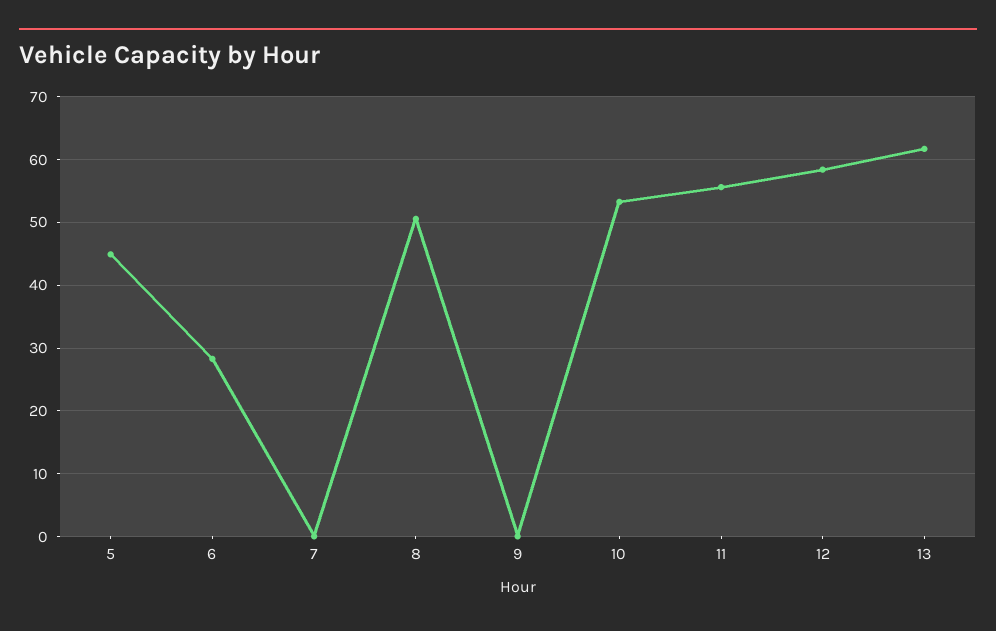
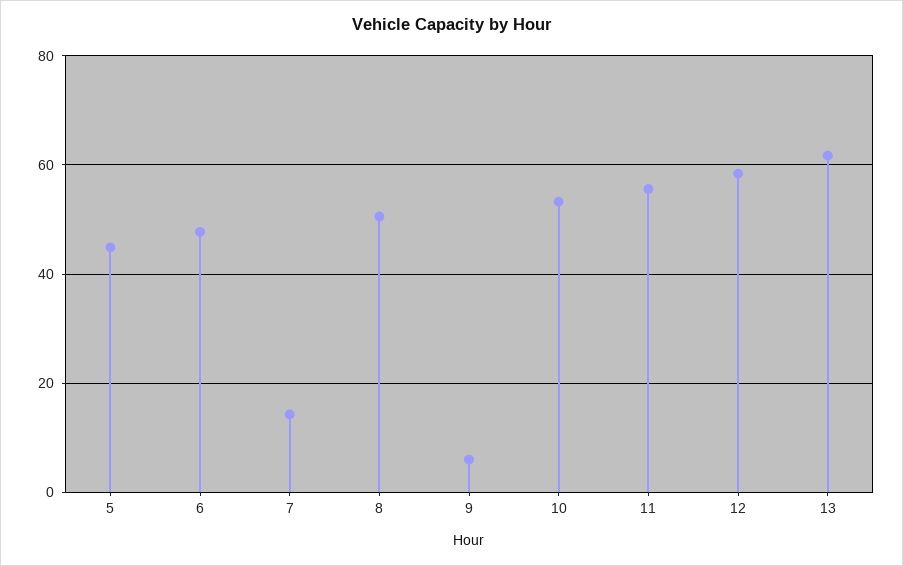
  {
    "5": 45,
-   "6": 28,
+   "6": 48,
-   "7": 0,
+   "7": 14,
    "8": 51,
-   "9": 0,
+   "9": 6,
    "10": 53,
    "11": 56,
    "12": 58,
    "13": 62
  }

